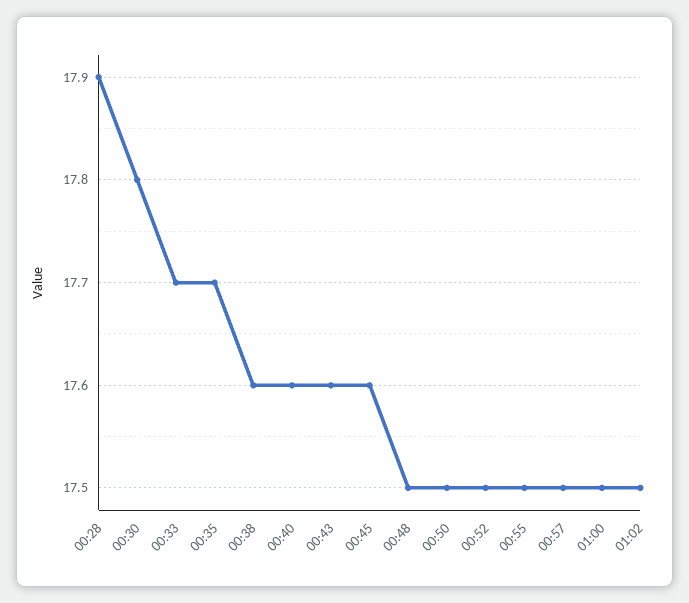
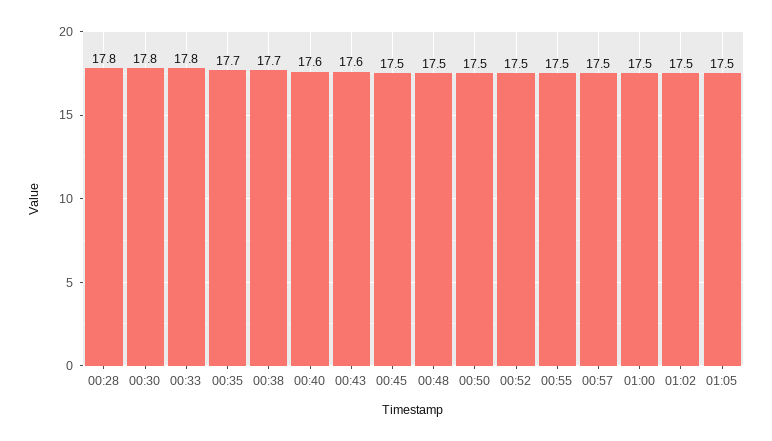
  {
-   "00:28": 17.9,
+   "00:28": 17.8,
    "00:30": 17.8,
-   "00:33": 17.7,
+   "00:33": 17.8,
    "00:35": 17.7,
-   "00:38": 17.6,
+   "00:38": 17.7,
    "00:40": 17.6,
    "00:43": 17.6,
-   "00:45": 17.6,
+   "00:45": 17.5,
    "00:48": 17.5,
    "00:50": 17.5,
    "00:52": 17.5,
    "00:55": 17.5,
    "00:57": 17.5,
    "01:00": 17.5,
-   "01:02": 17.5
+   "01:02": 17.5,
+   "01:05": 17.5
  }

